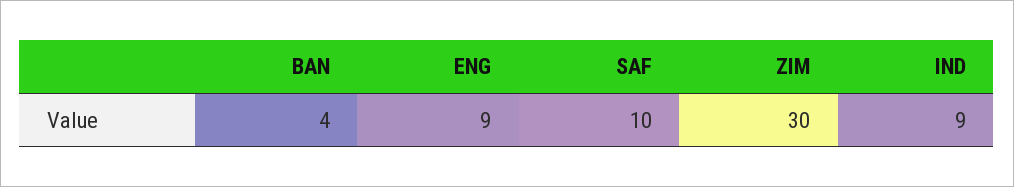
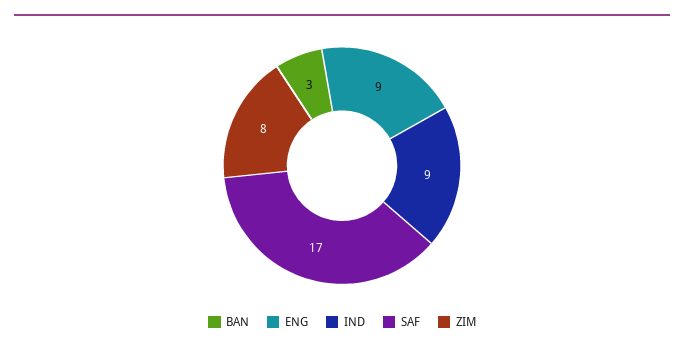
  {
-   "BAN": 4,
+   "BAN": 3,
    "ENG": 9,
-   "SAF": 10,
+   "SAF": 17,
-   "ZIM": 30,
+   "ZIM": 8,
    "IND": 9
  }

